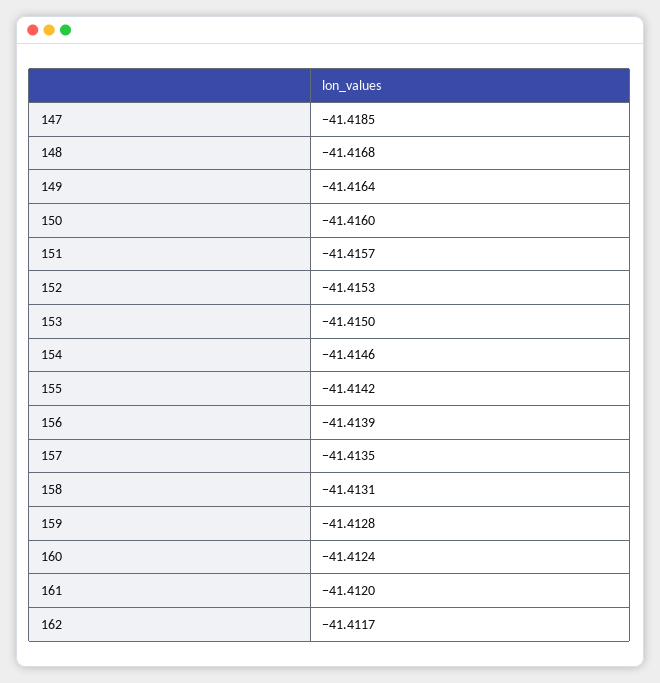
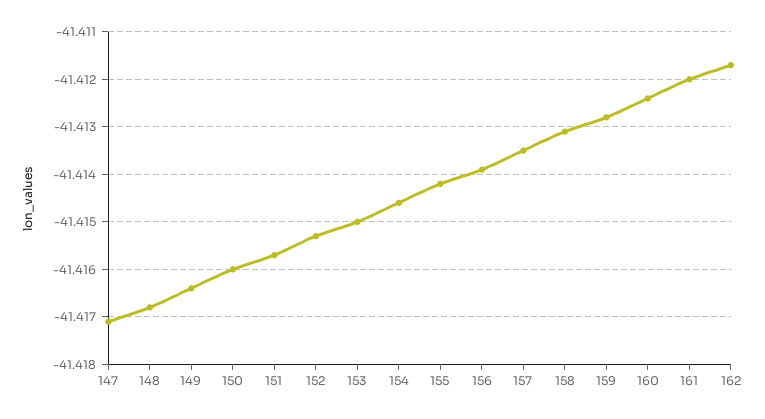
  {
-   "147": -41.4185,
+   "147": -41.417,
    "148": -41.4168,
    "149": -41.4164,
    "150": -41.416,
    "151": -41.4157,
    "152": -41.4153,
    "153": -41.415,
    "154": -41.4146,
    "155": -41.4142,
    "156": -41.4139,
    "157": -41.4135,
    "158": -41.4131,
    "159": -41.4128,
    "160": -41.4124,
    "161": -41.412,
    "162": -41.4117
  }

